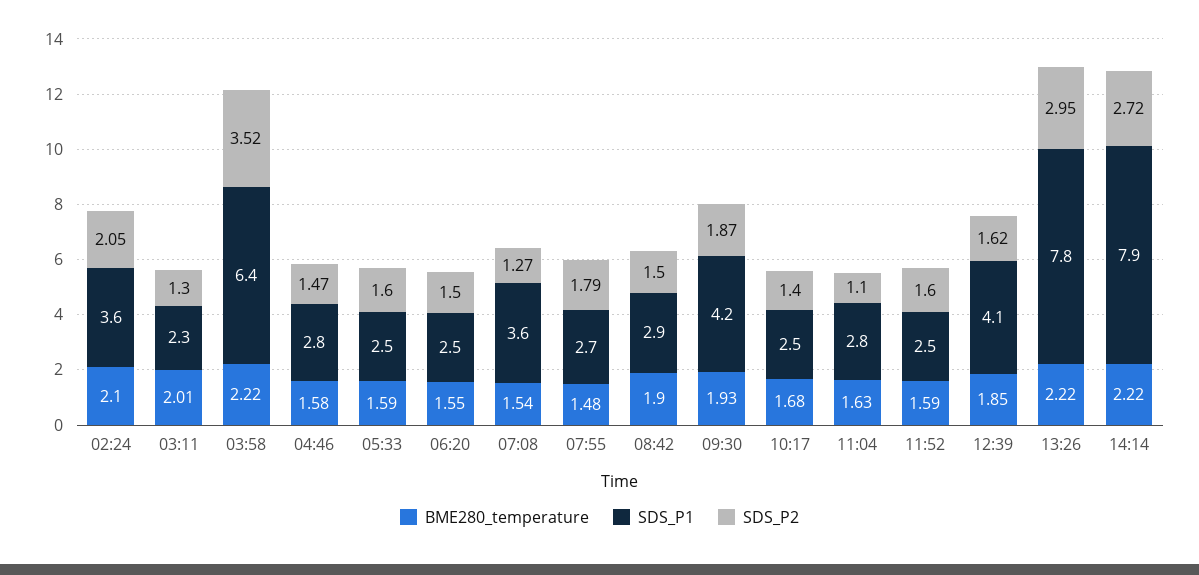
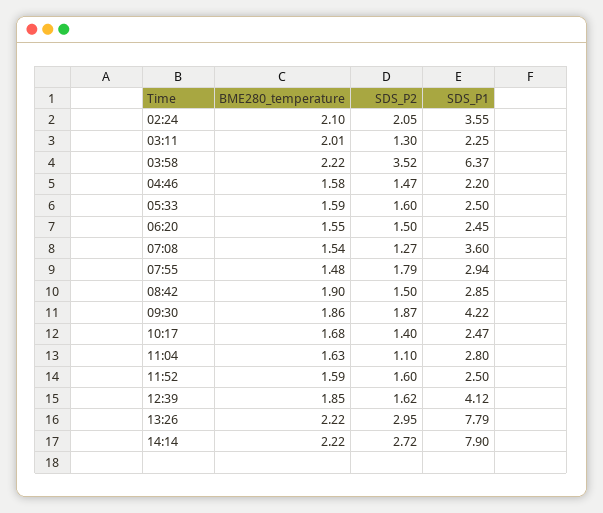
  {
    "BME280_temperature": {
      "02:24": 2.1,
      "03:11": 2.01,
      "03:58": 2.22,
      "04:46": 1.58,
      "05:33": 1.59,
      "06:20": 1.55,
      "07:08": 1.54,
      "07:55": 1.48,
      "08:42": 1.9,
-     "09:30": 1.93,
+     "09:30": 1.86,
      "10:17": 1.68,
      "11:04": 1.63,
      "11:52": 1.59,
      "12:39": 1.85,
      "13:26": 2.22,
      "14:14": 2.22
    },
    "SDS_P1": {
      "02:24": 3.55,
      "03:11": 2.25,
      "03:58": 6.37,
-     "04:46": 2.8,
+     "04:46": 2.2,
      "05:33": 2.5,
      "06:20": 2.45,
      "07:08": 3.6,
-     "07:55": 2.7,
+     "07:55": 2.94,
      "08:42": 2.85,
      "09:30": 4.22,
      "10:17": 2.47,
      "11:04": 2.8,
      "11:52": 2.5,
      "12:39": 4.12,
      "13:26": 7.79,
      "14:14": 7.9
    },
    "SDS_P2": {
      "02:24": 2.05,
      "03:11": 1.3,
      "03:58": 3.52,
      "04:46": 1.47,
      "05:33": 1.6,
      "06:20": 1.5,
      "07:08": 1.27,
      "07:55": 1.79,
      "08:42": 1.5,
      "09:30": 1.87,
      "10:17": 1.4,
      "11:04": 1.1,
      "11:52": 1.6,
      "12:39": 1.62,
      "13:26": 2.95,
      "14:14": 2.72
    }
  }

